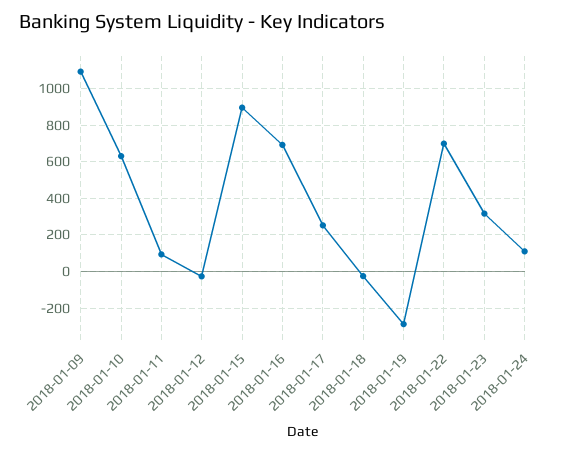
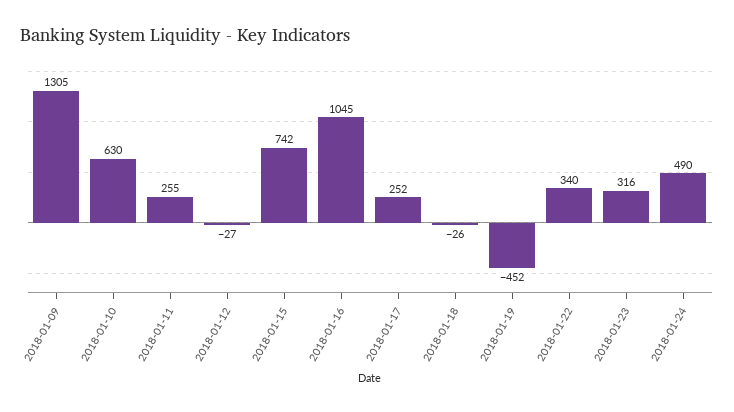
  {
-   "2018-01-09": 1100,
+   "2018-01-09": 1305,
    "2018-01-10": 630,
-   "2018-01-11": 100,
+   "2018-01-11": 255,
    "2018-01-12": -27,
-   "2018-01-15": 900,
+   "2018-01-15": 742,
-   "2018-01-16": 700,
+   "2018-01-16": 1045,
    "2018-01-17": 252,
    "2018-01-18": -26,
-   "2018-01-19": -300,
+   "2018-01-19": -452,
-   "2018-01-22": 700,
+   "2018-01-22": 340,
    "2018-01-23": 316,
-   "2018-01-24": 100
+   "2018-01-24": 490
  }

